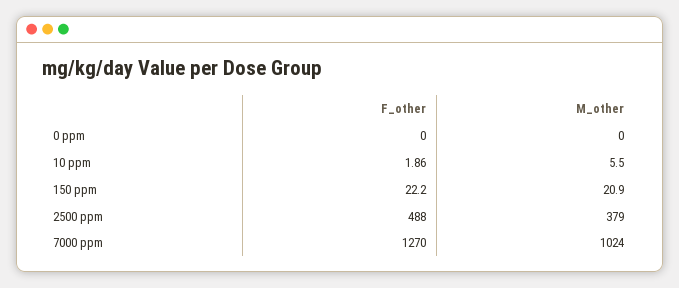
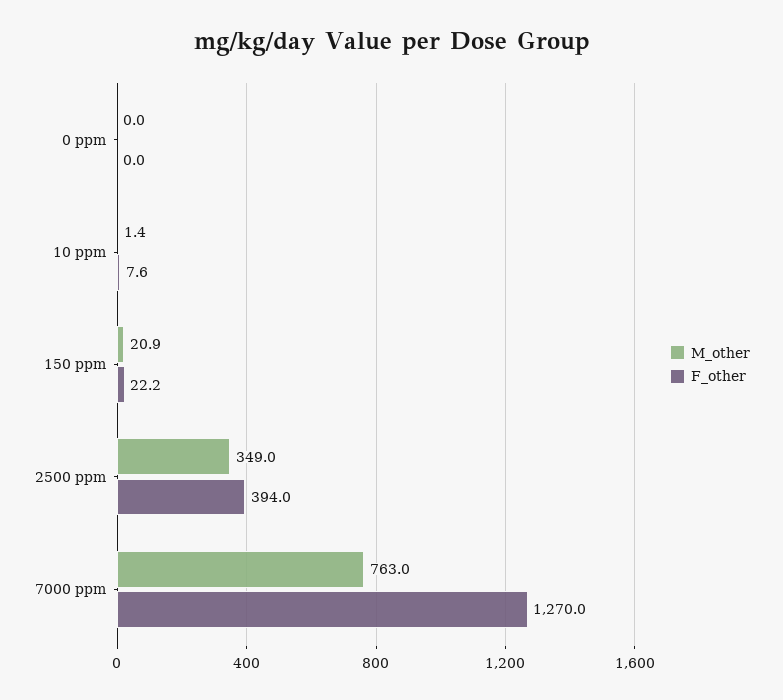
  {
    "F_other": {
      "0 ppm": 0,
-     "10 ppm": 1.86,
+     "10 ppm": 7.6,
      "150 ppm": 22.2,
-     "2500 ppm": 488,
+     "2500 ppm": 394,
      "7000 ppm": 1270
    },
    "M_other": {
      "0 ppm": 0,
-     "10 ppm": 5.5,
+     "10 ppm": 1.4,
      "150 ppm": 20.9,
-     "2500 ppm": 379,
+     "2500 ppm": 349,
-     "7000 ppm": 1024
+     "7000 ppm": 763
    }
  }

